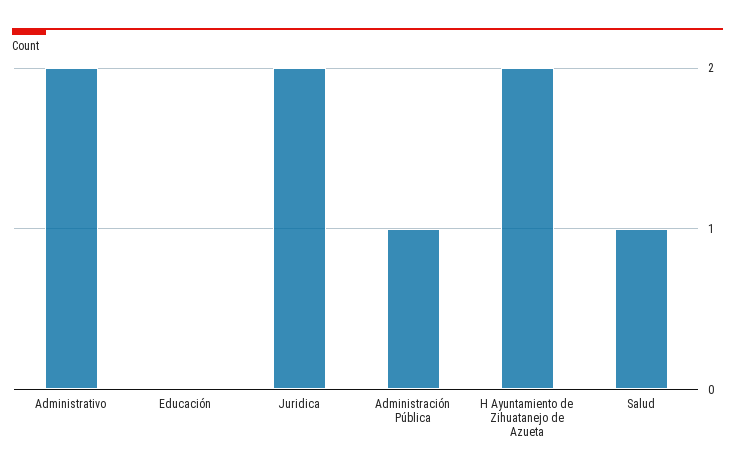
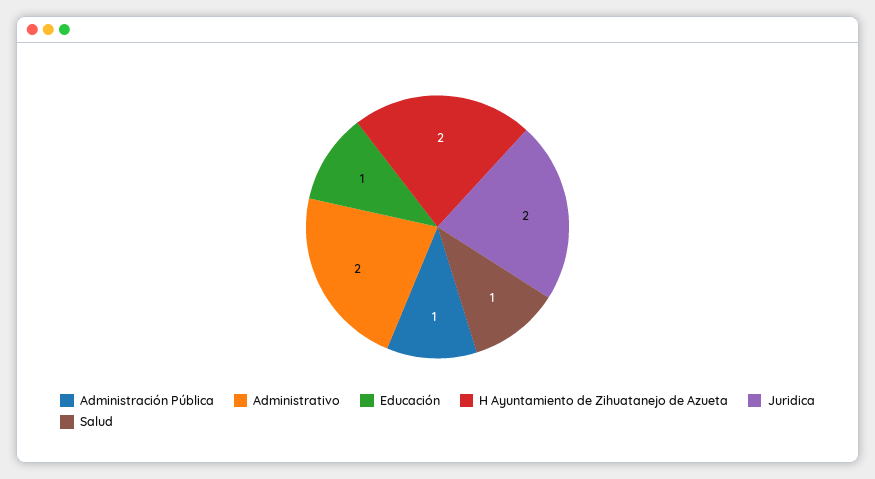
  {
    "Administrativo": 2,
-   "Educación": 0,
+   "Educación": 1,
    "Juridica": 2,
    "Administración Pública": 1,
    "H Ayuntamiento de Zihuatanejo de Azueta": 2,
    "Salud": 1
  }

